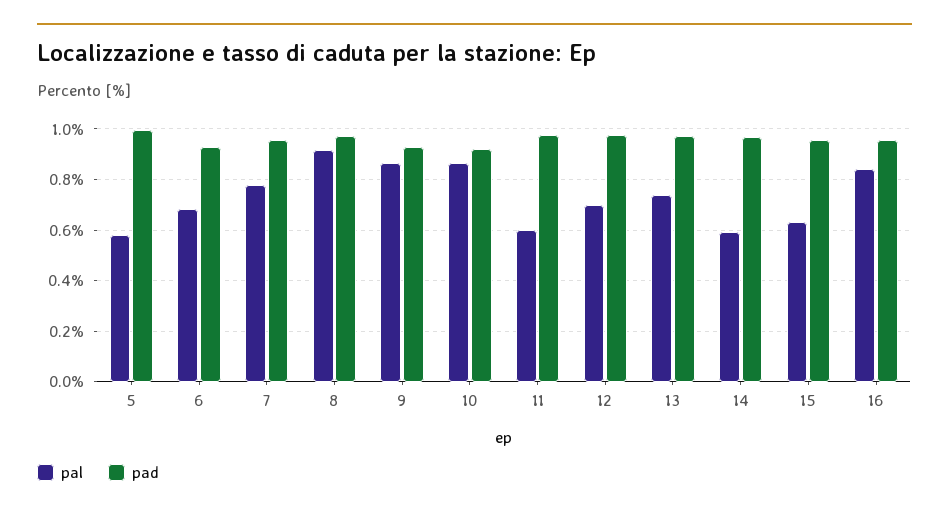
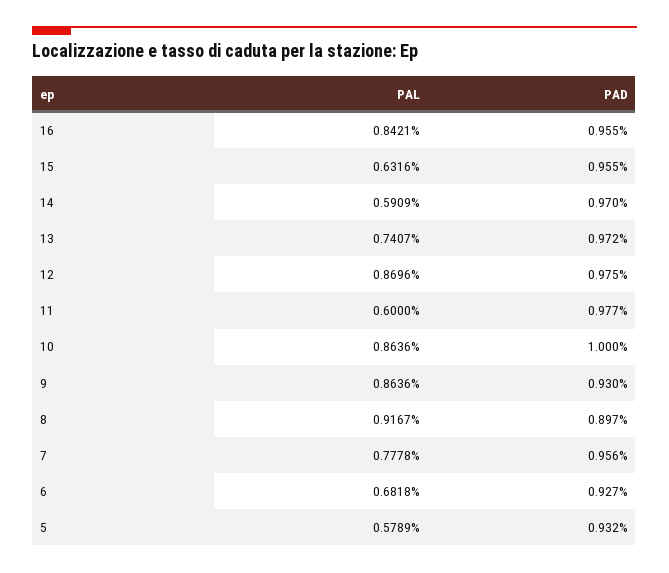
  {
    "pal": {
      "5": 0.5789,
      "6": 0.6818,
      "7": 0.7778,
      "8": 0.9167,
      "9": 0.8636,
      "10": 0.8636,
      "11": 0.6,
-     "12": 0.7,
+     "12": 0.8696,
      "13": 0.7407,
      "14": 0.5909,
      "15": 0.6316,
      "16": 0.8421
    },
    "pad": {
-     "5": 1,
+     "5": 0.932,
      "6": 0.927,
      "7": 0.956,
-     "8": 0.975,
+     "8": 0.897,
      "9": 0.93,
-     "10": 0.925,
+     "10": 1,
      "11": 0.977,
      "12": 0.975,
      "13": 0.972,
      "14": 0.97,
      "15": 0.955,
      "16": 0.955
    }
  }

